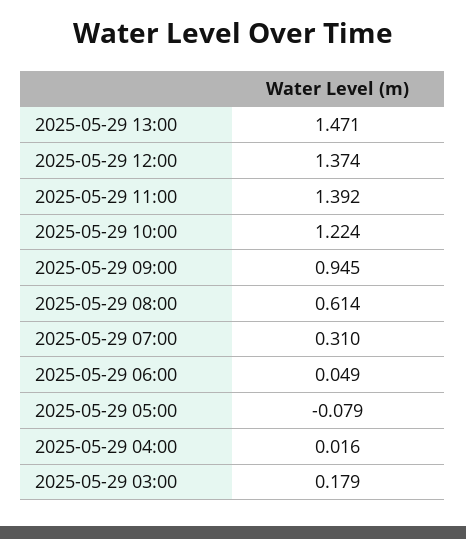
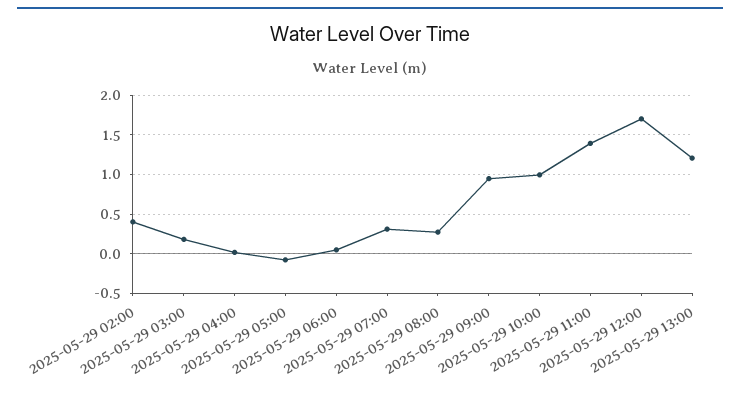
  {
-   "2025-05-29 13:00": 1.471,
+   "2025-05-29 13:00": 1.2,
-   "2025-05-29 12:00": 1.374,
+   "2025-05-29 12:00": 1.7,
    "2025-05-29 11:00": 1.392,
-   "2025-05-29 10:00": 1.224,
+   "2025-05-29 10:00": 1,
    "2025-05-29 09:00": 0.945,
-   "2025-05-29 08:00": 0.614,
+   "2025-05-29 08:00": 0.3,
    "2025-05-29 07:00": 0.31,
    "2025-05-29 06:00": 0.049,
    "2025-05-29 05:00": -0.079,
    "2025-05-29 04:00": 0.016,
-   "2025-05-29 03:00": 0.179
+   "2025-05-29 03:00": 0.179,
+   "2025-05-29 02:00": 0.4
  }

